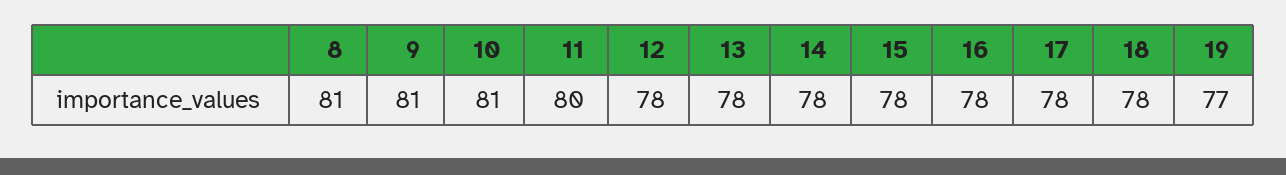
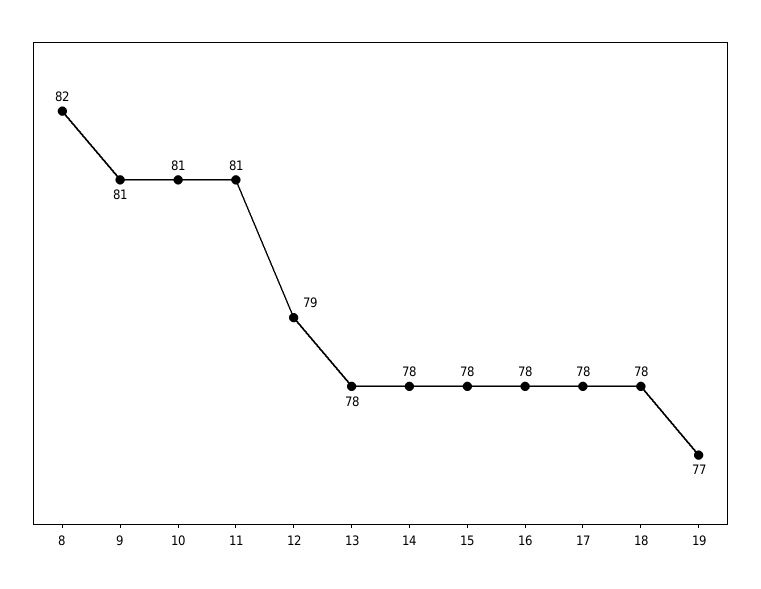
  {
-   "8": 81,
+   "8": 82,
    "9": 81,
    "10": 81,
-   "11": 80,
+   "11": 81,
-   "12": 78,
+   "12": 79,
    "13": 78,
    "14": 78,
    "15": 78,
    "16": 78,
    "17": 78,
    "18": 78,
    "19": 77
  }

